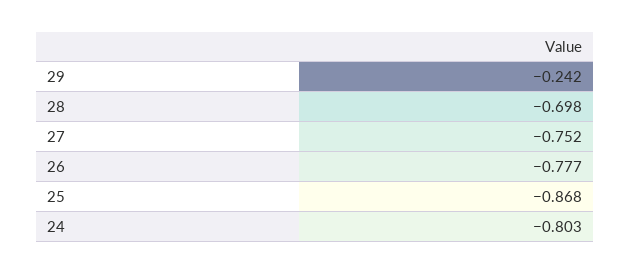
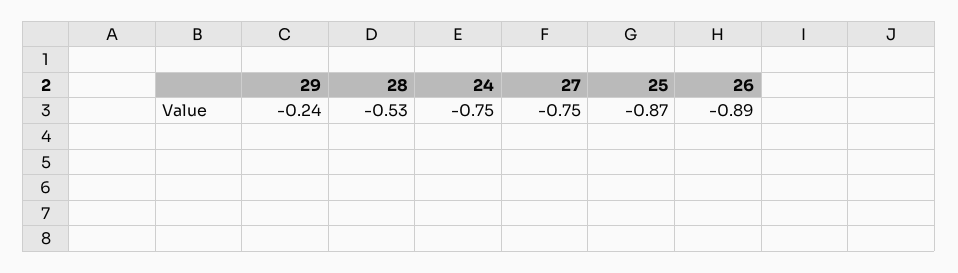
  {
    "29": -0.242,
-   "28": -0.698,
+   "28": -0.53,
    "27": -0.752,
-   "26": -0.777,
+   "26": -0.89,
    "25": -0.868,
-   "24": -0.803
+   "24": -0.75
  }

